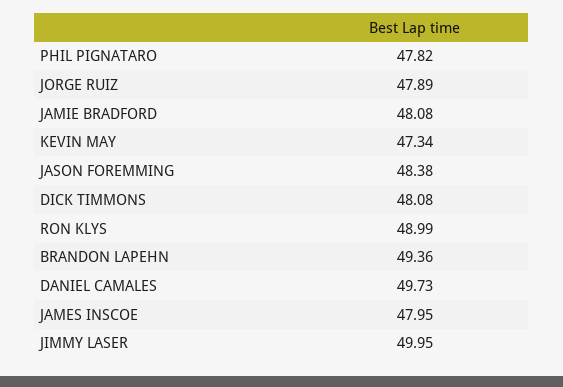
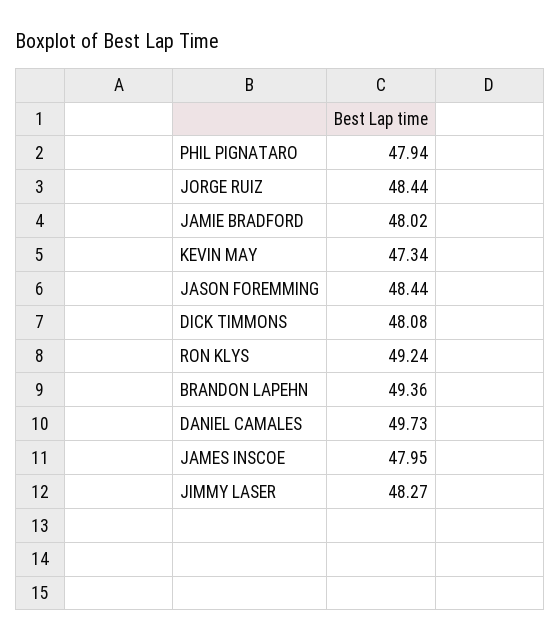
  {
-   "PHIL PIGNATARO": 47.82,
+   "PHIL PIGNATARO": 47.94,
-   "JORGE RUIZ": 47.89,
+   "JORGE RUIZ": 48.44,
-   "JAMIE BRADFORD": 48.08,
+   "JAMIE BRADFORD": 48.02,
    "KEVIN MAY": 47.34,
-   "JASON FOREMMING": 48.38,
+   "JASON FOREMMING": 48.44,
    "DICK TIMMONS": 48.08,
-   "RON KLYS": 48.99,
+   "RON KLYS": 49.24,
    "BRANDON LAPEHN": 49.36,
    "DANIEL CAMALES": 49.73,
    "JAMES INSCOE": 47.95,
-   "JIMMY LASER": 49.95
+   "JIMMY LASER": 48.27
  }

